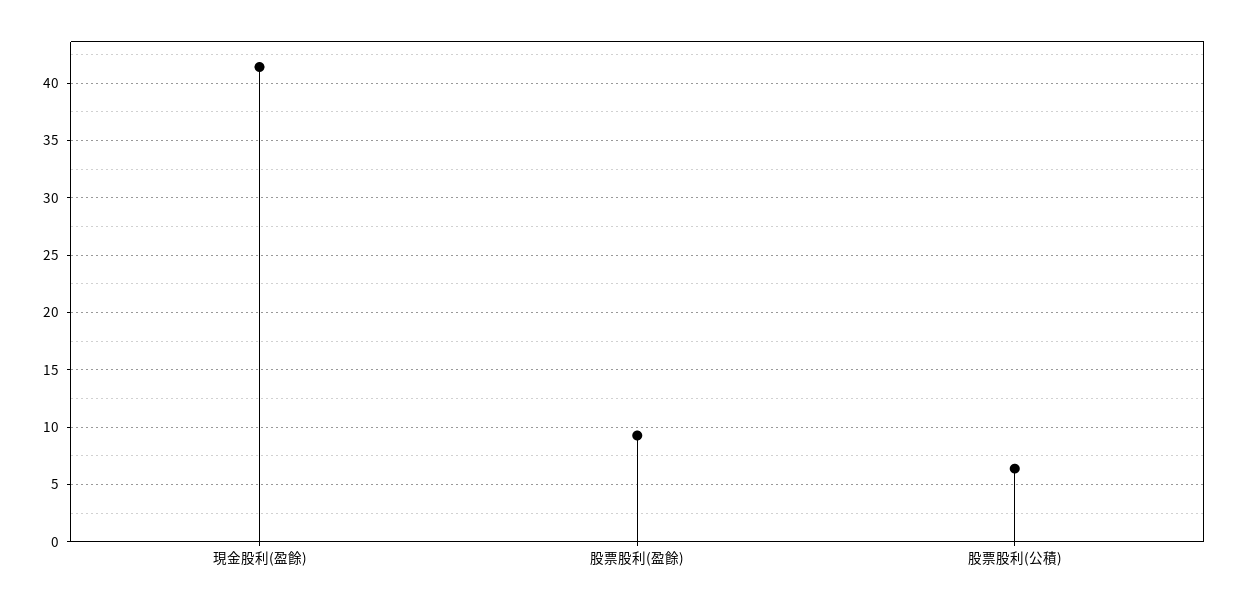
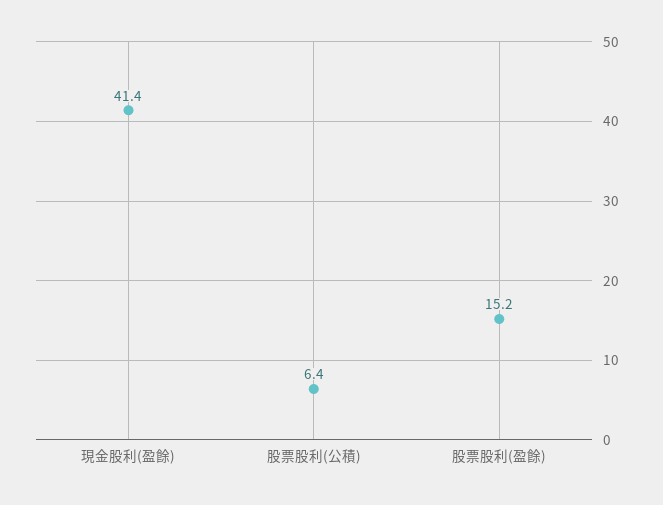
  {
    "現金股利(盈餘)": 41.4,
-   "股票股利(盈餘)": 9,
+   "股票股利(盈餘)": 15.2,
    "股票股利(公積)": 6.4
  }

